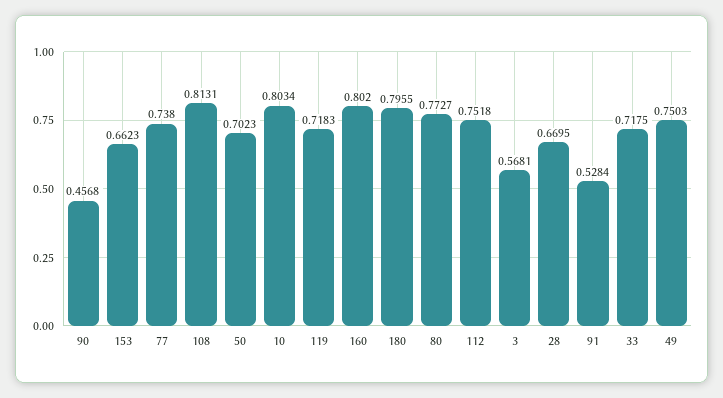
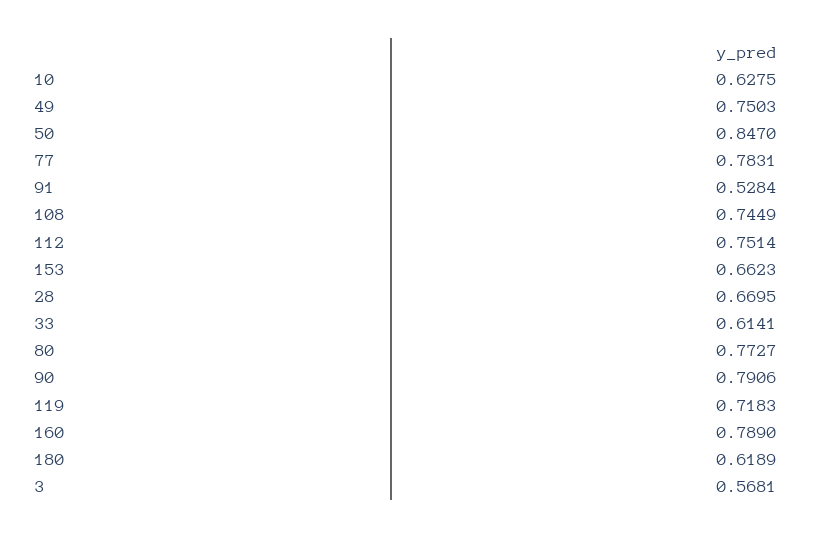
  {
-   "90": 0.4568,
+   "90": 0.7906,
    "153": 0.6623,
-   "77": 0.738,
+   "77": 0.7831,
-   "108": 0.8131,
+   "108": 0.7449,
-   "50": 0.7023,
+   "50": 0.847,
-   "10": 0.8034,
+   "10": 0.6275,
    "119": 0.7183,
-   "160": 0.802,
+   "160": 0.789,
-   "180": 0.7955,
+   "180": 0.6189,
    "80": 0.7727,
-   "112": 0.7518,
+   "112": 0.7514,
    "3": 0.5681,
    "28": 0.6695,
    "91": 0.5284,
-   "33": 0.7175,
+   "33": 0.6141,
    "49": 0.7503
  }

